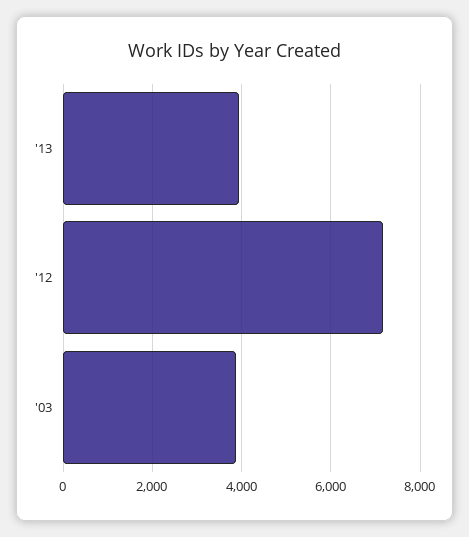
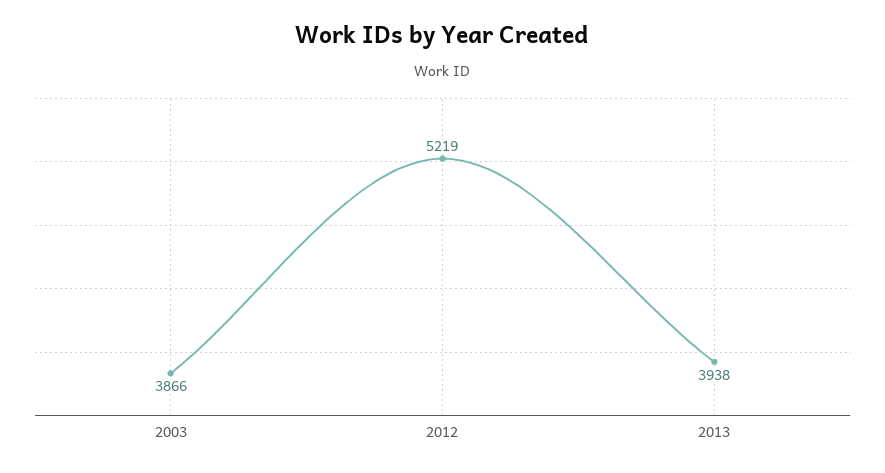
  {
    "'13": 3938,
-   "'12": 7200,
+   "'12": 5219,
    "'03": 3866
  }

